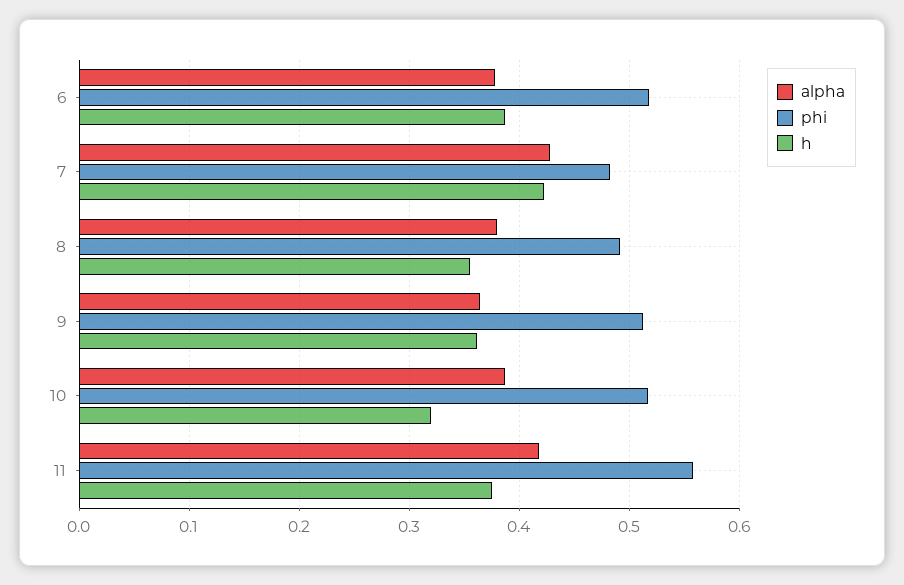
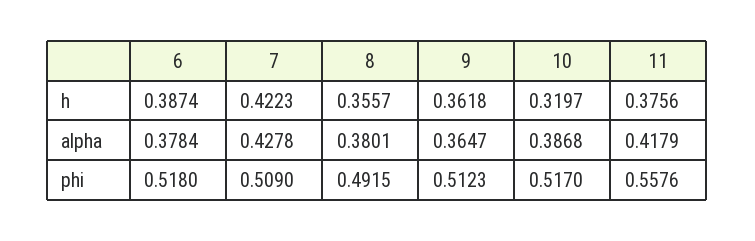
  {
    "alpha": {
      "6": 0.3784,
      "7": 0.4278,
      "8": 0.3801,
      "9": 0.3647,
      "10": 0.3868,
      "11": 0.4179
    },
    "phi": {
      "6": 0.518,
-     "7": 0.48,
+     "7": 0.509,
      "8": 0.4915,
      "9": 0.5123,
      "10": 0.517,
      "11": 0.5576
    },
    "h": {
      "6": 0.3874,
      "7": 0.4223,
      "8": 0.3557,
      "9": 0.3618,
      "10": 0.3197,
      "11": 0.3756
    }
  }

